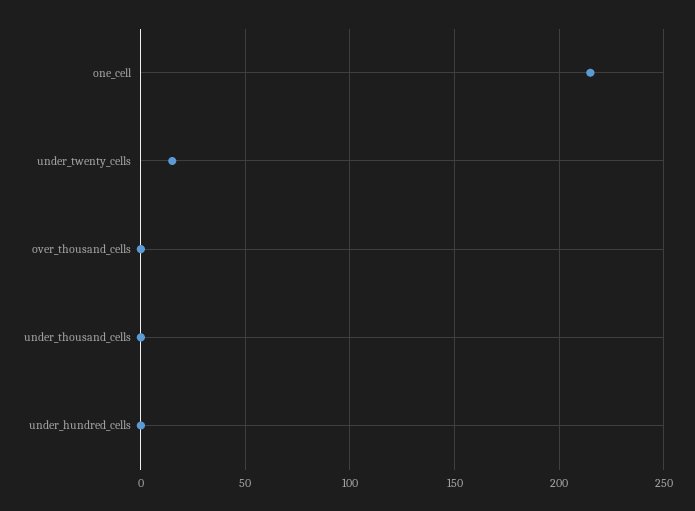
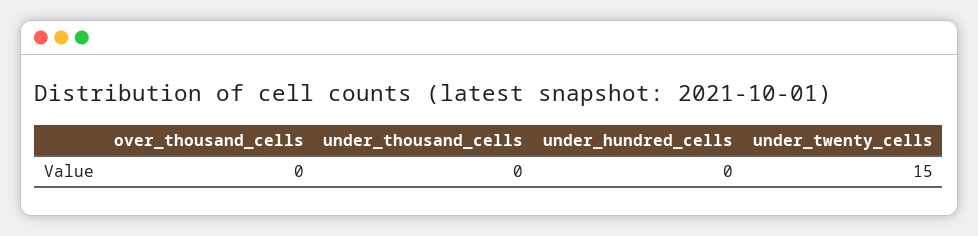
  {
-   "one_cell": 215,
    "under_twenty_cells": 15,
    "over_thousand_cells": 0,
    "under_thousand_cells": 0,
    "under_hundred_cells": 0
  }

